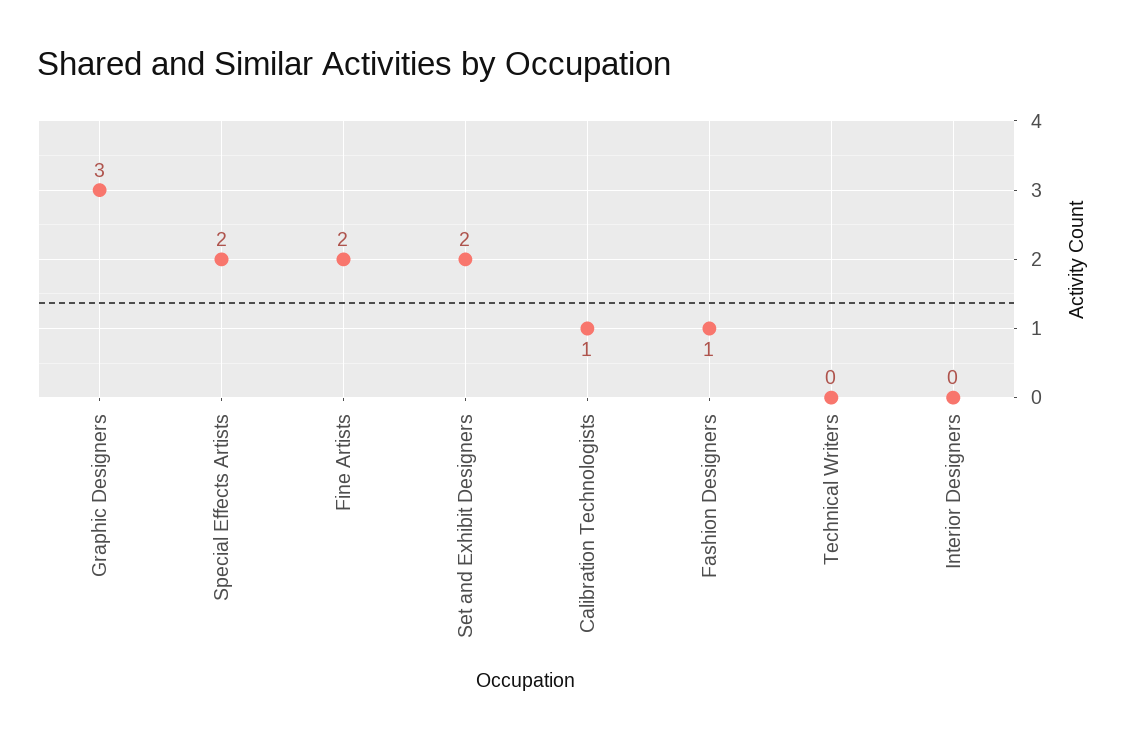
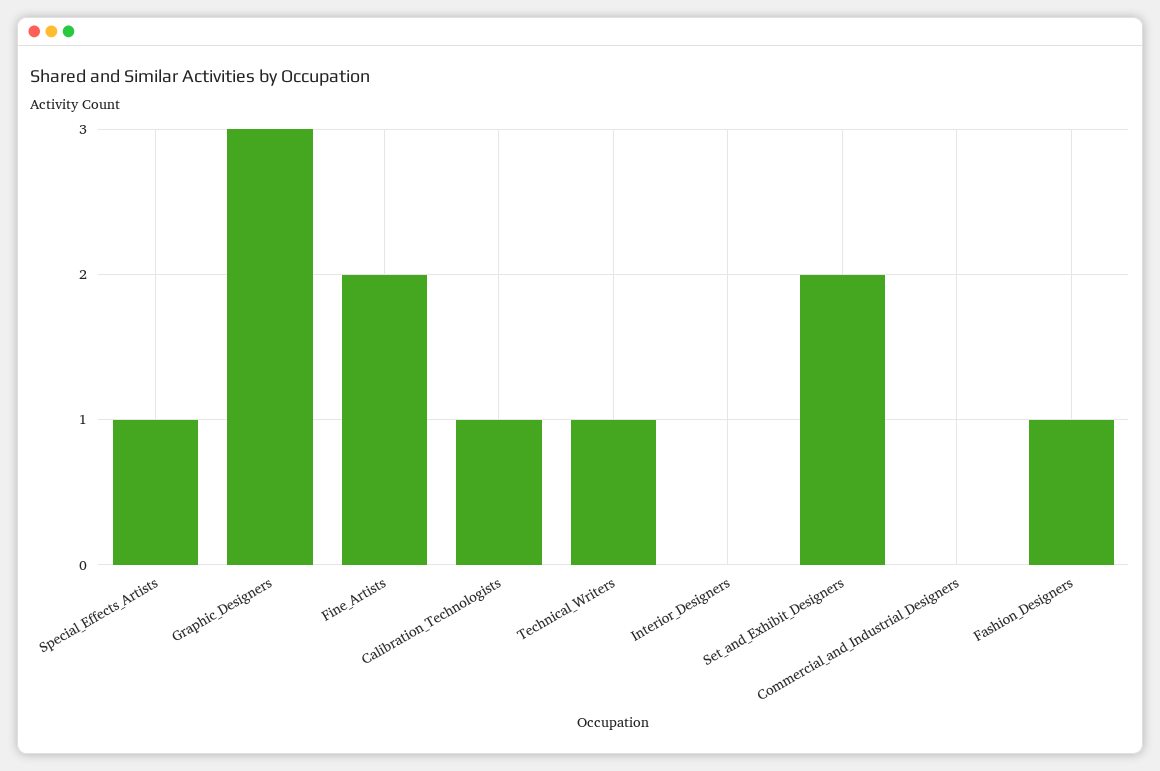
  {
    "Graphic Designers": 3,
-   "Special Effects Artists": 2,
+   "Special Effects Artists": 1,
    "Fine Artists": 2,
    "Set and Exhibit Designers": 2,
    "Calibration Technologists": 1,
    "Fashion Designers": 1,
-   "Technical Writers": 0,
+   "Technical Writers": 1,
-   "Interior Designers": 0
+   "Interior Designers": 0,
+   "Commercial_and_Industrial_Designers": 0
  }

